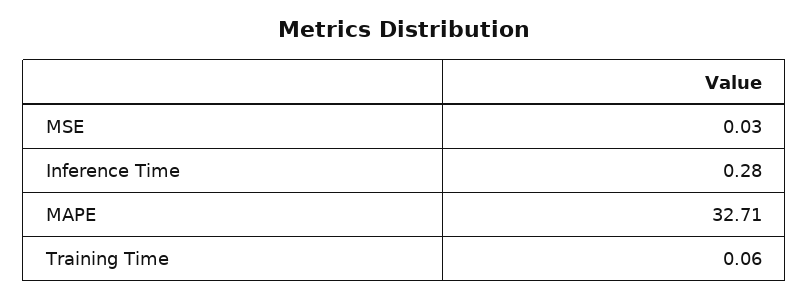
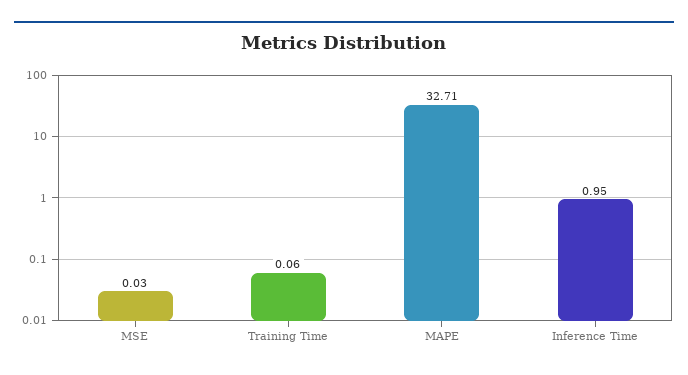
  {
    "MSE": 0.03,
-   "Inference Time": 0.28,
+   "Inference Time": 0.95,
    "MAPE": 32.71,
    "Training Time": 0.06
  }

